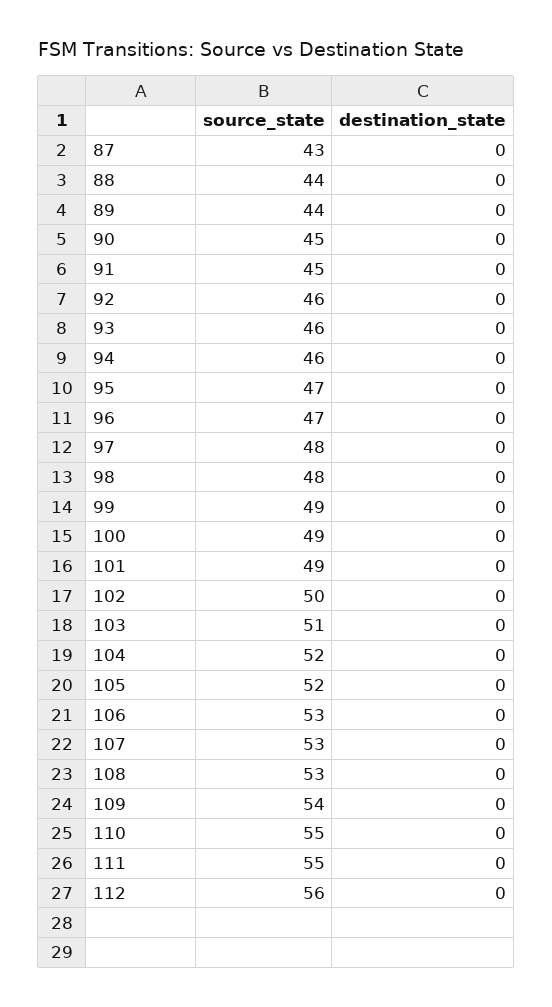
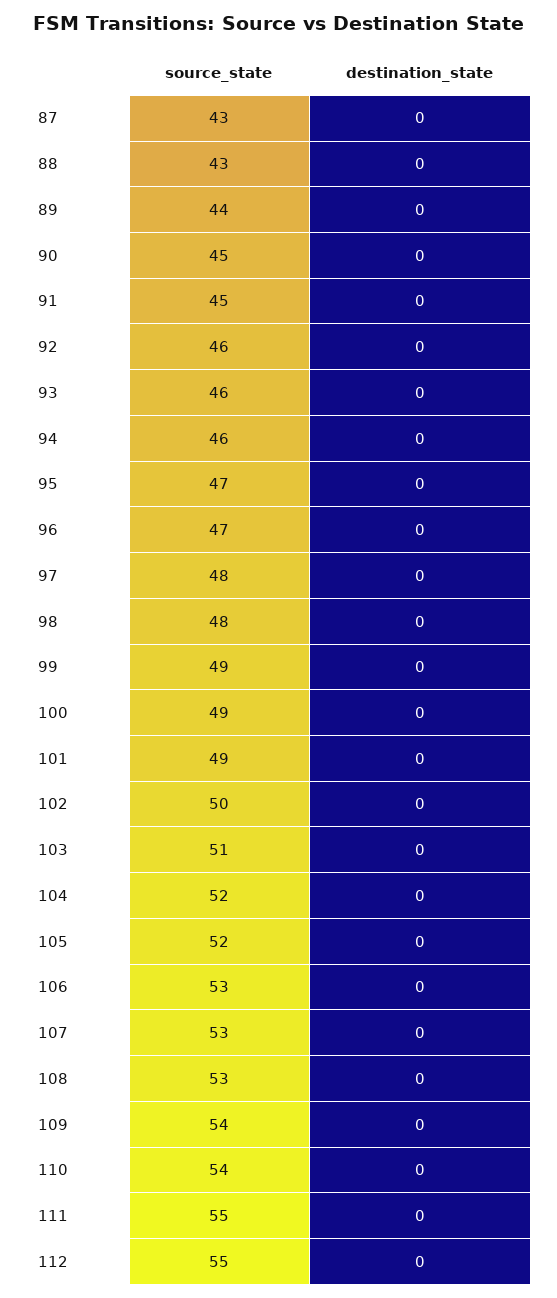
  {
    "source_state": {
      "87": 43,
-     "88": 44,
+     "88": 43,
      "89": 44,
      "90": 45,
      "91": 45,
      "92": 46,
      "93": 46,
      "94": 46,
      "95": 47,
      "96": 47,
      "97": 48,
      "98": 48,
      "99": 49,
      "100": 49,
      "101": 49,
      "102": 50,
      "103": 51,
      "104": 52,
      "105": 52,
      "106": 53,
      "107": 53,
      "108": 53,
      "109": 54,
-     "110": 55,
+     "110": 54,
      "111": 55,
-     "112": 56
+     "112": 55
    },
    "destination_state": {
      "87": 0,
      "88": 0,
      "89": 0,
      "90": 0,
      "91": 0,
      "92": 0,
      "93": 0,
      "94": 0,
      "95": 0,
      "96": 0,
      "97": 0,
      "98": 0,
      "99": 0,
      "100": 0,
      "101": 0,
      "102": 0,
      "103": 0,
      "104": 0,
      "105": 0,
      "106": 0,
      "107": 0,
      "108": 0,
      "109": 0,
      "110": 0,
      "111": 0,
      "112": 0
    }
  }

